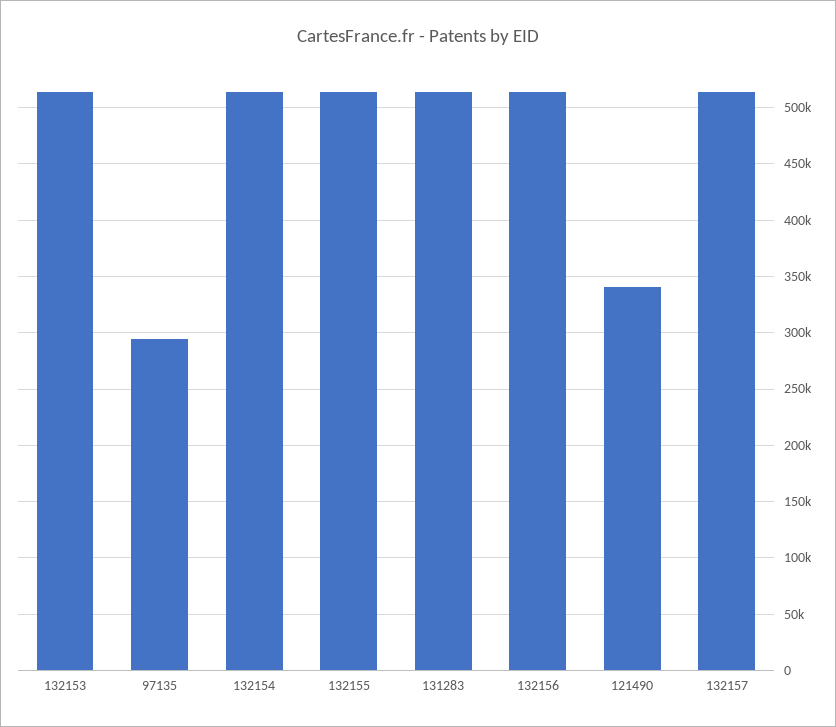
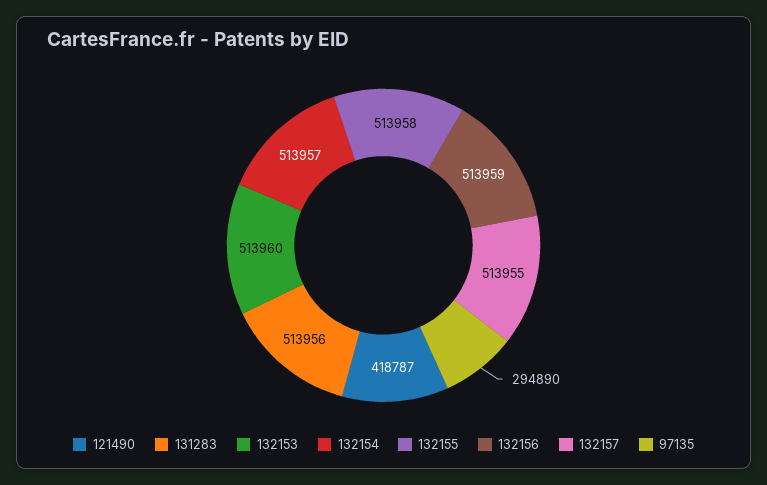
  {
    "132153": 513960,
    "97135": 294890,
    "132154": 513957,
    "132155": 513958,
    "131283": 513956,
    "132156": 513959,
-   "121490": 340000,
+   "121490": 418787,
    "132157": 513955
  }

